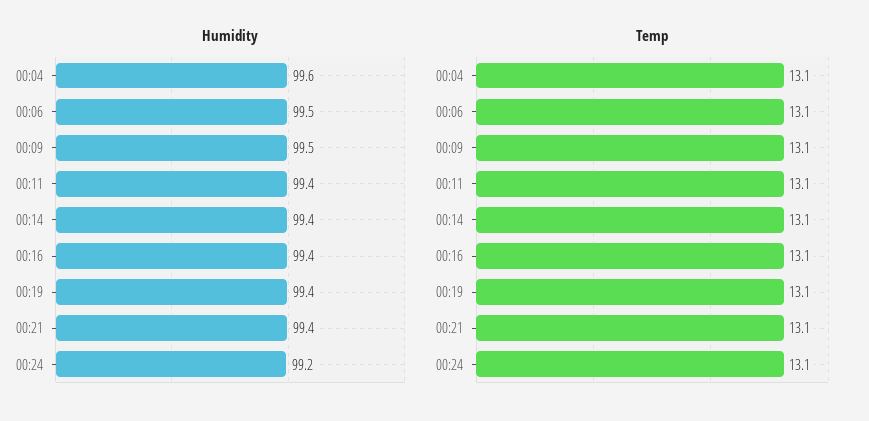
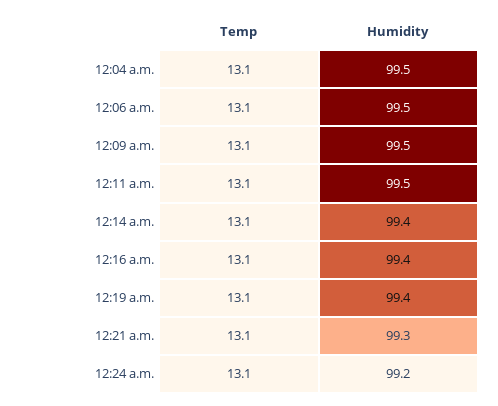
  {
    "Humidity": {
-     "00:04": 99.6,
+     "00:04": 99.5,
      "00:06": 99.5,
      "00:09": 99.5,
-     "00:11": 99.4,
+     "00:11": 99.5,
      "00:14": 99.4,
      "00:16": 99.4,
      "00:19": 99.4,
-     "00:21": 99.4,
+     "00:21": 99.3,
      "00:24": 99.2
    },
    "Temp": {
      "00:04": 13.1,
      "00:06": 13.1,
      "00:09": 13.1,
      "00:11": 13.1,
      "00:14": 13.1,
      "00:16": 13.1,
      "00:19": 13.1,
      "00:21": 13.1,
      "00:24": 13.1
    }
  }

